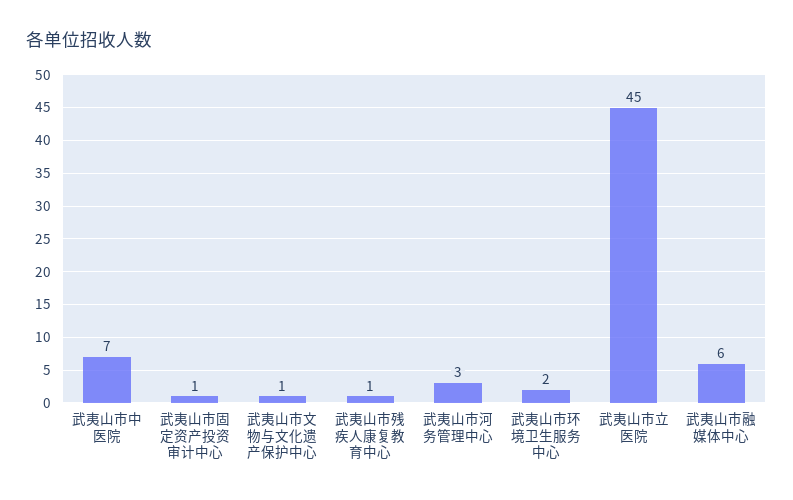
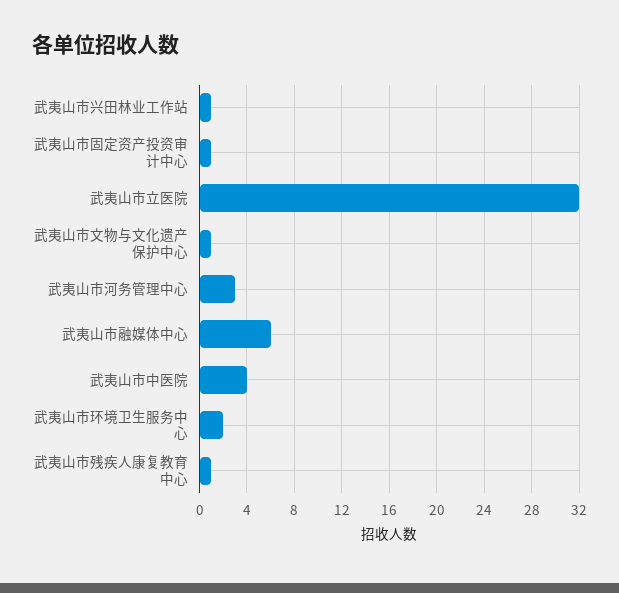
  {
-   "武夷山市中医院": 7,
+   "武夷山市中医院": 4,
    "武夷山市固定资产投资审计中心": 1,
    "武夷山市文物与文化遗产保护中心": 1,
    "武夷山市残疾人康复教育中心": 1,
    "武夷山市河务管理中心": 3,
    "武夷山市环境卫生服务中心": 2,
-   "武夷山市立医院": 45,
+   "武夷山市立医院": 32,
-   "武夷山市融媒体中心": 6
+   "武夷山市融媒体中心": 6,
+   "武夷山市兴田林业工作站": 1
  }

